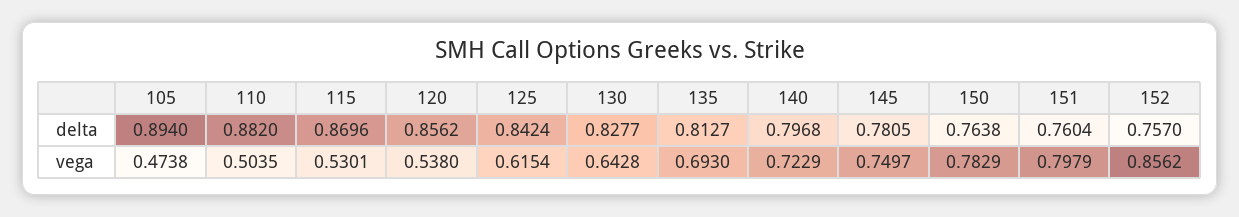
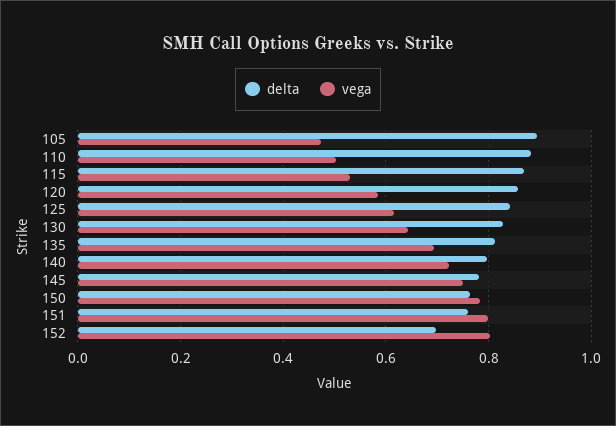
  {
    "delta": {
      "105": 0.894,
      "110": 0.882,
      "115": 0.8696,
      "120": 0.8562,
      "125": 0.8424,
      "130": 0.8277,
      "135": 0.8127,
      "140": 0.7968,
      "145": 0.7805,
      "150": 0.7638,
      "151": 0.7604,
-     "152": 0.757
+     "152": 0.7
    },
    "vega": {
      "105": 0.4738,
      "110": 0.5035,
      "115": 0.5301,
-     "120": 0.538,
+     "120": 0.58,
      "125": 0.6154,
      "130": 0.6428,
      "135": 0.693,
      "140": 0.7229,
      "145": 0.7497,
      "150": 0.7829,
      "151": 0.7979,
-     "152": 0.8562
+     "152": 0.8
    }
  }

